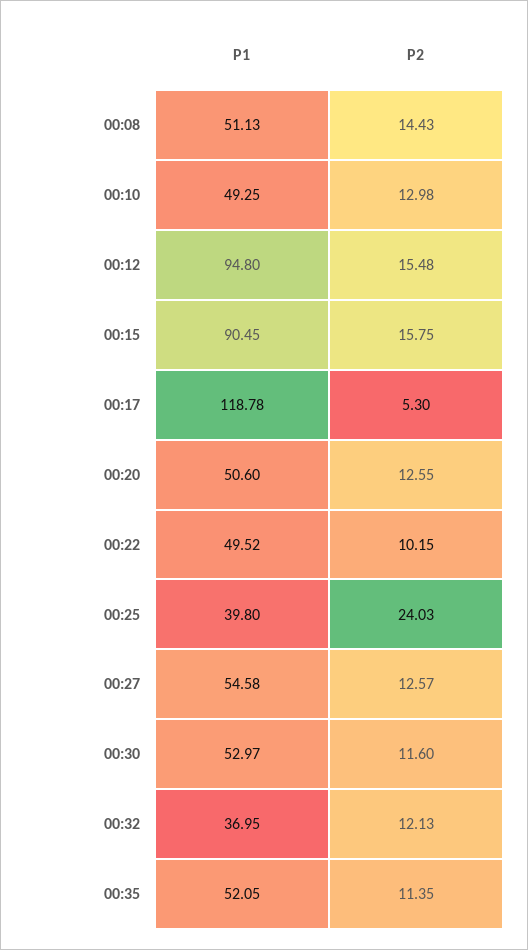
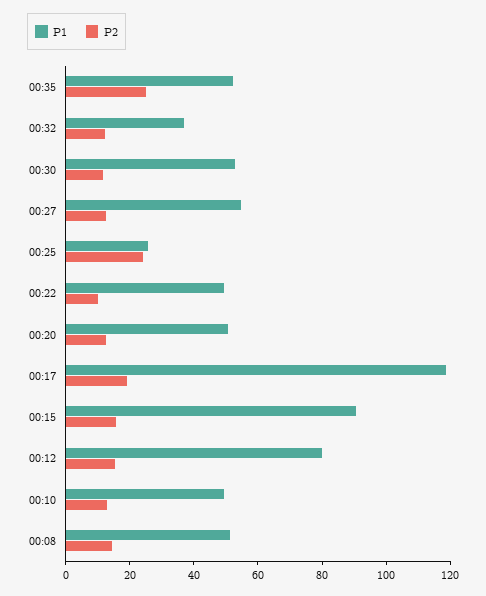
  {
    "P1": {
      "00:08": 51.13,
      "00:10": 49.25,
-     "00:12": 94.8,
+     "00:12": 80,
      "00:15": 90.45,
      "00:17": 118.78,
      "00:20": 50.6,
      "00:22": 49.52,
-     "00:25": 39.8,
+     "00:25": 25,
      "00:27": 54.58,
      "00:30": 52.97,
      "00:32": 36.95,
      "00:35": 52.05
    },
    "P2": {
      "00:08": 14.43,
      "00:10": 12.98,
      "00:12": 15.48,
      "00:15": 15.75,
-     "00:17": 5.3,
+     "00:17": 20,
      "00:20": 12.55,
      "00:22": 10.15,
      "00:25": 24.03,
      "00:27": 12.57,
      "00:30": 11.6,
      "00:32": 12.13,
-     "00:35": 11.35
+     "00:35": 25
    }
  }

